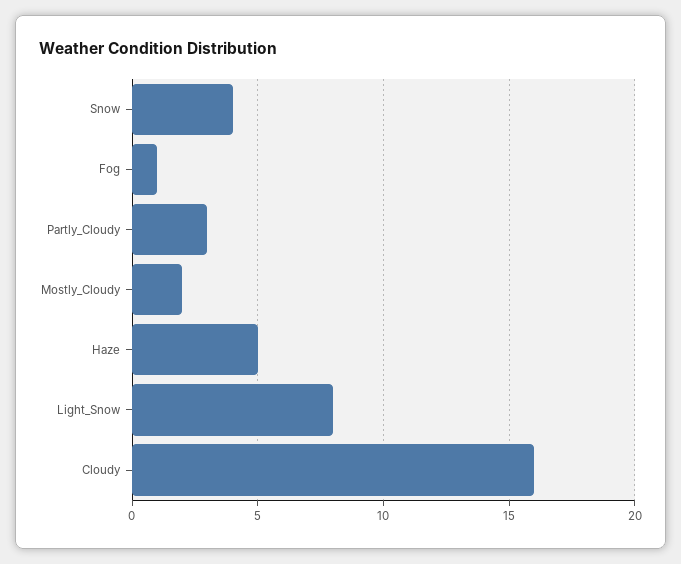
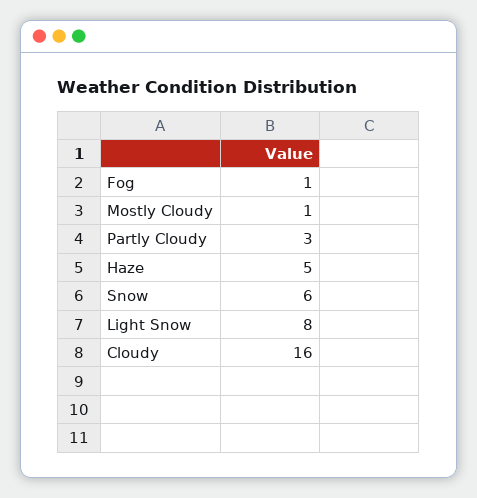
  {
-   "Snow": 4,
+   "Snow": 6,
    "Fog": 1,
    "Partly_Cloudy": 3,
-   "Mostly_Cloudy": 2,
+   "Mostly_Cloudy": 1,
    "Haze": 5,
    "Light_Snow": 8,
    "Cloudy": 16
  }

